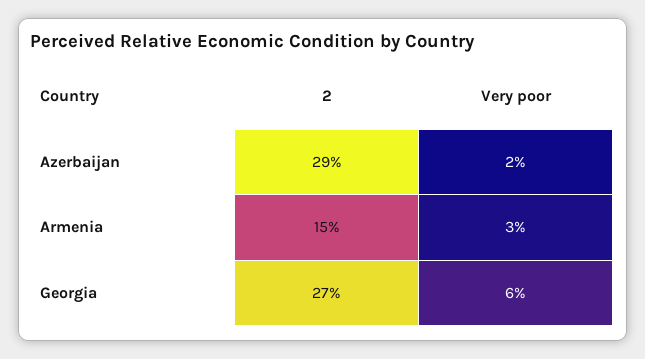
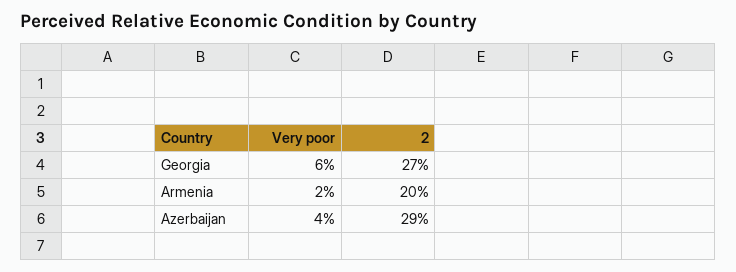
  {
    "2": {
      "Azerbaijan": 29,
-     "Armenia": 15,
+     "Armenia": 20,
      "Georgia": 27
    },
    "Very poor": {
-     "Azerbaijan": 2,
+     "Azerbaijan": 4,
-     "Armenia": 3,
+     "Armenia": 2,
      "Georgia": 6
    }
  }

